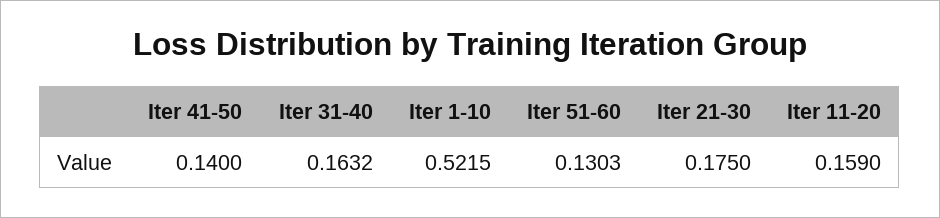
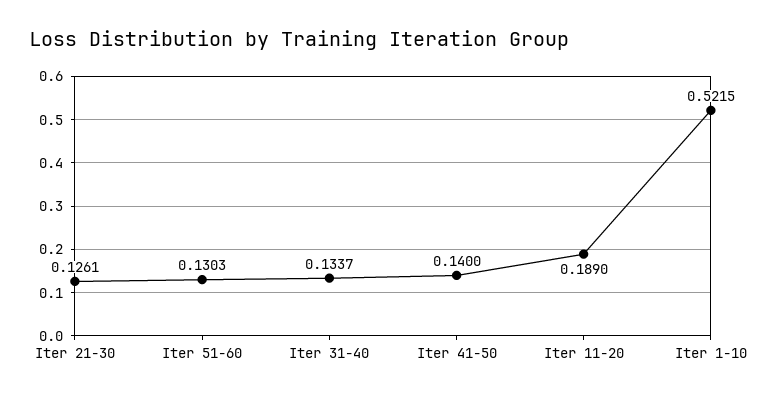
  {
    "Iter 41-50": 0.14,
-   "Iter 31-40": 0.1632,
+   "Iter 31-40": 0.1337,
    "Iter 1-10": 0.5215,
    "Iter 51-60": 0.1303,
-   "Iter 21-30": 0.175,
+   "Iter 21-30": 0.1261,
-   "Iter 11-20": 0.159
+   "Iter 11-20": 0.189
  }

